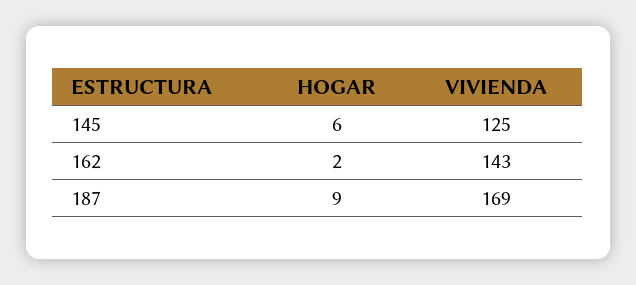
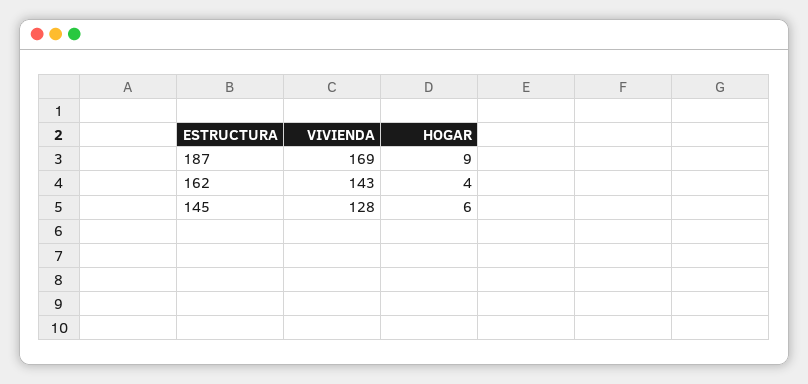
  {
    "HOGAR": {
      "145": 6,
-     "162": 2,
+     "162": 4,
      "187": 9
    },
    "VIVIENDA": {
-     "145": 125,
+     "145": 128,
      "162": 143,
      "187": 169
    }
  }

